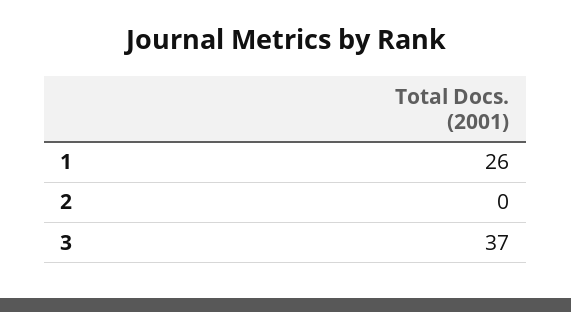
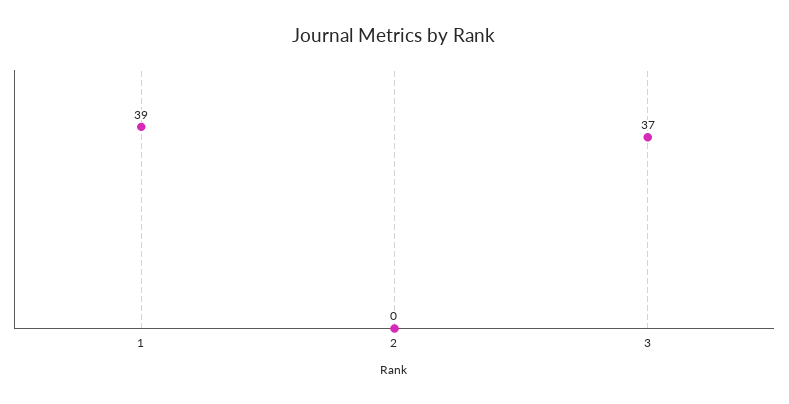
  {
-   "1": 26,
+   "1": 39,
    "2": 0,
    "3": 37
  }

